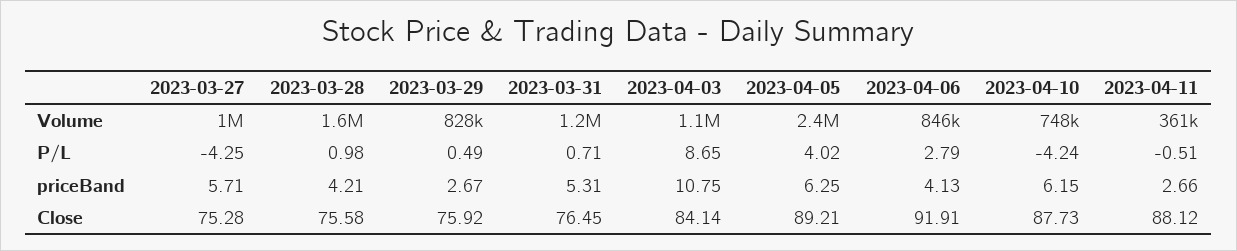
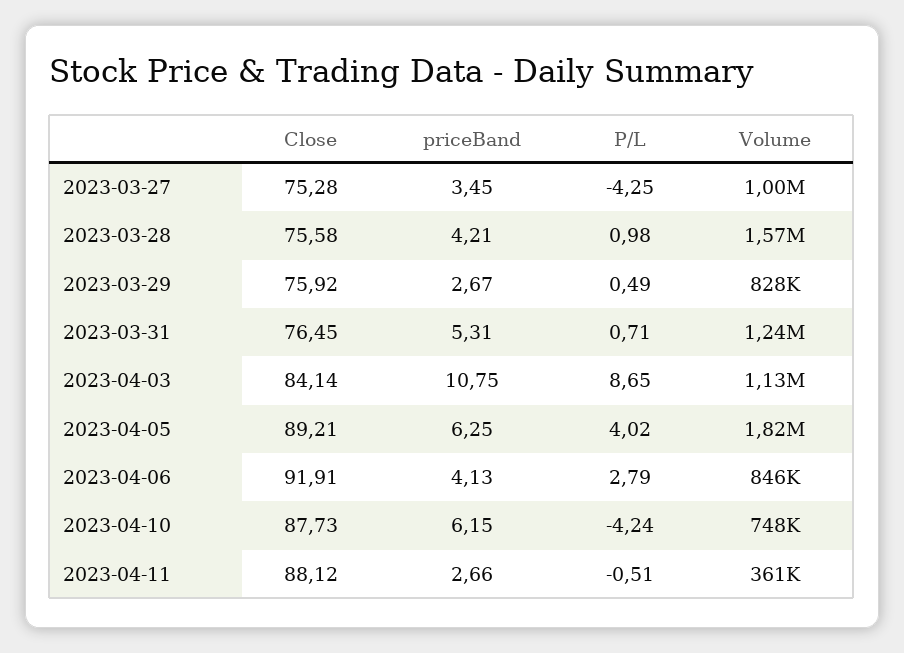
  {
    "2023-03-27": {
      "Volume": 1000000,
      "P/L": -4.25,
-     "priceBand": 5.71,
+     "priceBand": 3.45,
      "Close": 75.28
    },
    "2023-03-28": {
      "Volume": 1570000,
      "P/L": 0.98,
      "priceBand": 4.21,
      "Close": 75.58
    },
    "2023-03-29": {
      "Volume": 828000,
      "P/L": 0.49,
      "priceBand": 2.67,
      "Close": 75.92
    },
    "2023-03-31": {
      "Volume": 1240000,
      "P/L": 0.71,
      "priceBand": 5.31,
      "Close": 76.45
    },
    "2023-04-03": {
      "Volume": 1130000,
      "P/L": 8.65,
      "priceBand": 10.75,
      "Close": 84.14
    },
    "2023-04-05": {
-     "Volume": 2400000,
+     "Volume": 1820000,
      "P/L": 4.02,
      "priceBand": 6.25,
      "Close": 89.21
    },
    "2023-04-06": {
      "Volume": 846000,
      "P/L": 2.79,
      "priceBand": 4.13,
      "Close": 91.91
    },
    "2023-04-10": {
      "Volume": 748000,
      "P/L": -4.24,
      "priceBand": 6.15,
      "Close": 87.73
    },
    "2023-04-11": {
      "Volume": 361000,
      "P/L": -0.51,
      "priceBand": 2.66,
      "Close": 88.12
    }
  }

